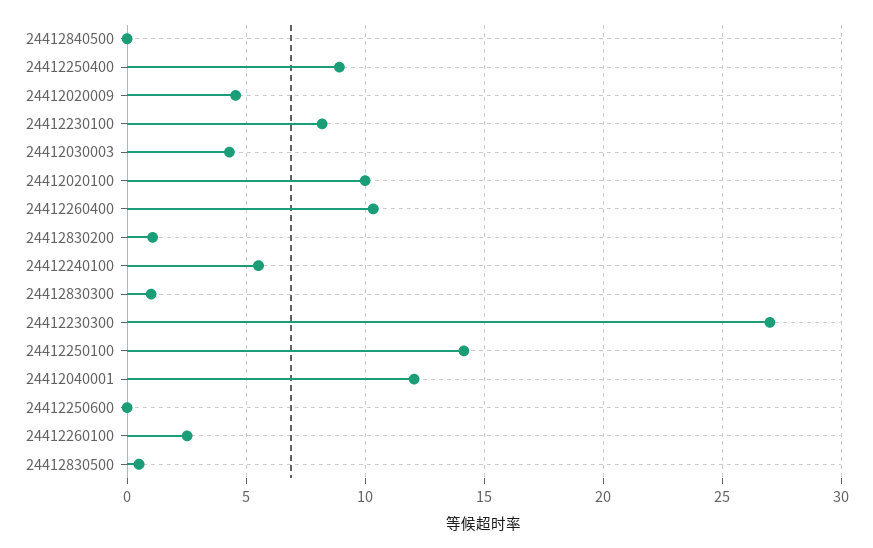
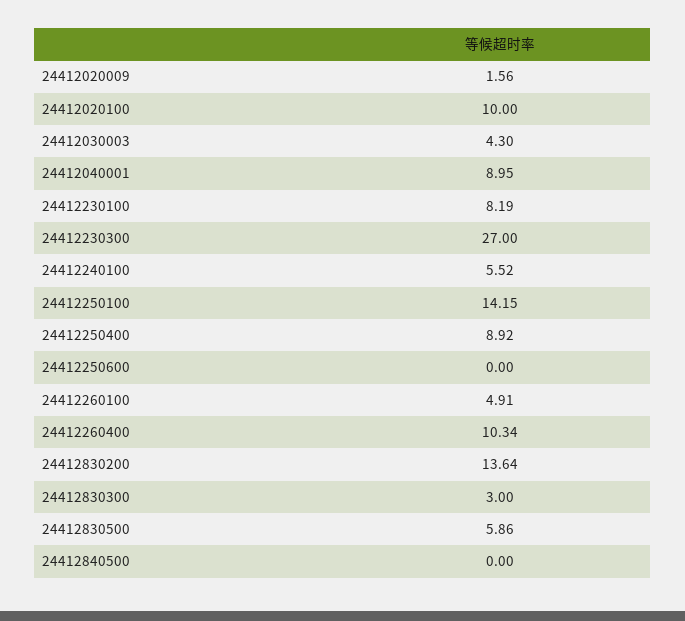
  {
    "24412840500": 0,
    "24412250400": 8.92,
-   "24412020009": 4.5,
+   "24412020009": 1.56,
    "24412230100": 8.19,
    "24412030003": 4.3,
    "24412020100": 10,
    "24412260400": 10.34,
-   "24412830200": 1,
+   "24412830200": 13.64,
    "24412240100": 5.52,
-   "24412830300": 1,
+   "24412830300": 3,
    "24412230300": 27,
    "24412250100": 14.15,
-   "24412040001": 12,
+   "24412040001": 8.95,
    "24412250600": 0,
-   "24412260100": 2.5,
+   "24412260100": 4.91,
-   "24412830500": 0.5
+   "24412830500": 5.86
  }

